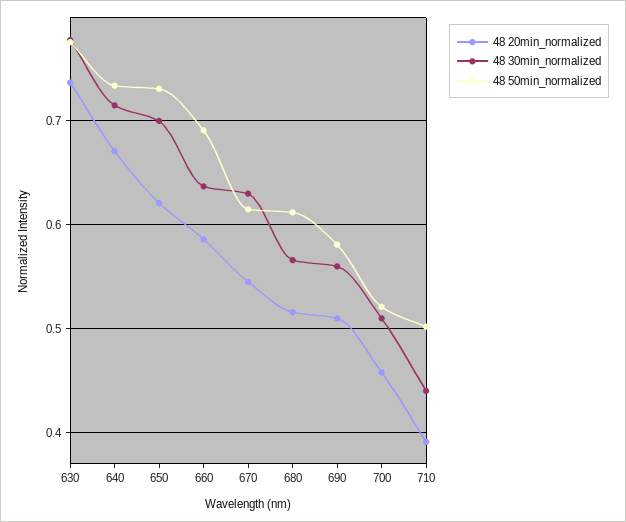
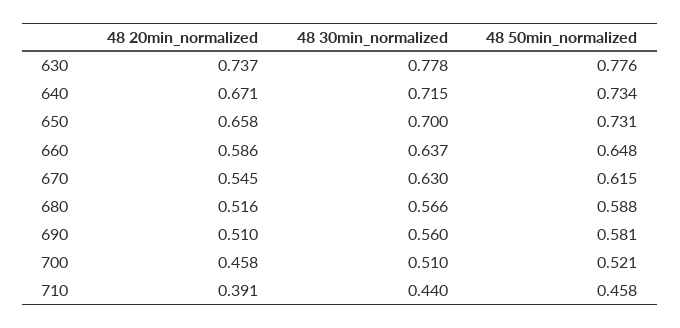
  {
    "48 20min_normalized": {
      "630": 0.737,
      "640": 0.671,
-     "650": 0.62,
+     "650": 0.658,
      "660": 0.586,
      "670": 0.545,
      "680": 0.516,
      "690": 0.51,
      "700": 0.458,
      "710": 0.391
    },
    "48 30min_normalized": {
      "630": 0.778,
      "640": 0.715,
      "650": 0.7,
      "660": 0.637,
      "670": 0.63,
      "680": 0.566,
      "690": 0.56,
      "700": 0.51,
      "710": 0.44
    },
    "48 50min_normalized": {
      "630": 0.776,
      "640": 0.734,
      "650": 0.731,
-     "660": 0.69,
+     "660": 0.648,
      "670": 0.615,
-     "680": 0.61,
+     "680": 0.588,
      "690": 0.581,
      "700": 0.521,
-     "710": 0.5
+     "710": 0.458
    }
  }

